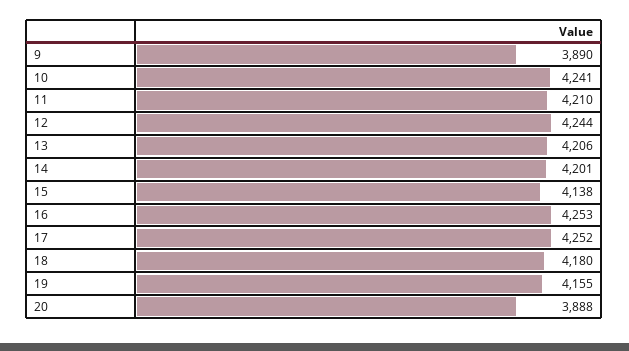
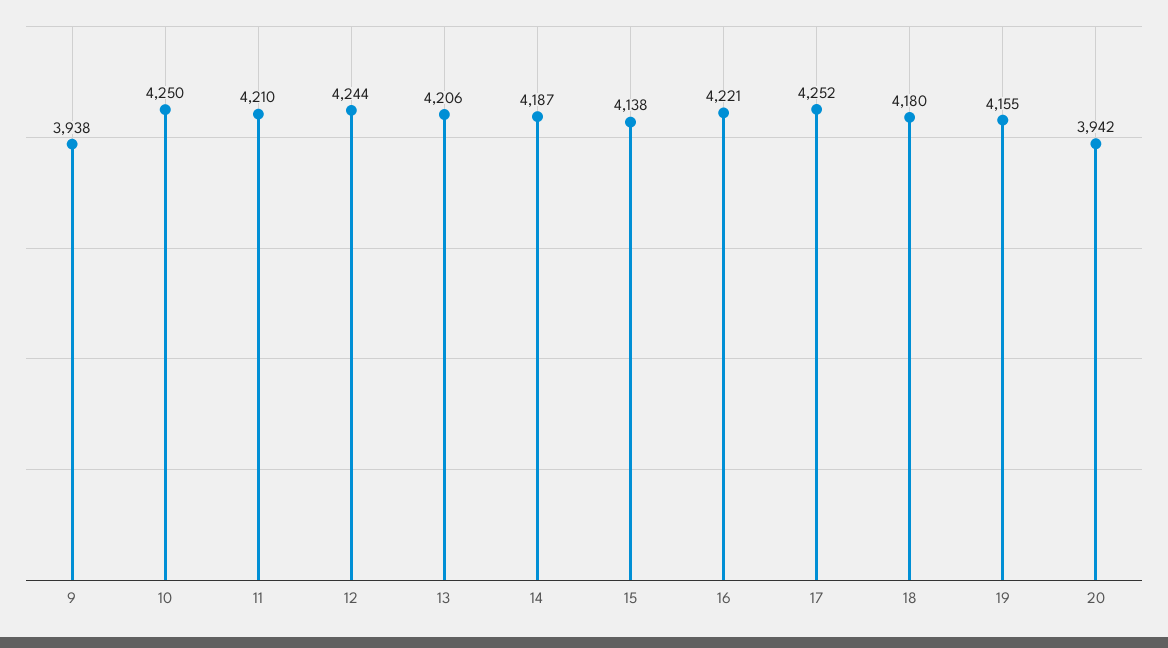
  {
-   "9": 3890,
+   "9": 3938,
-   "10": 4241,
+   "10": 4250,
    "11": 4210,
    "12": 4244,
    "13": 4206,
-   "14": 4201,
+   "14": 4187,
    "15": 4138,
-   "16": 4253,
+   "16": 4221,
    "17": 4252,
    "18": 4180,
    "19": 4155,
-   "20": 3888
+   "20": 3942
  }

